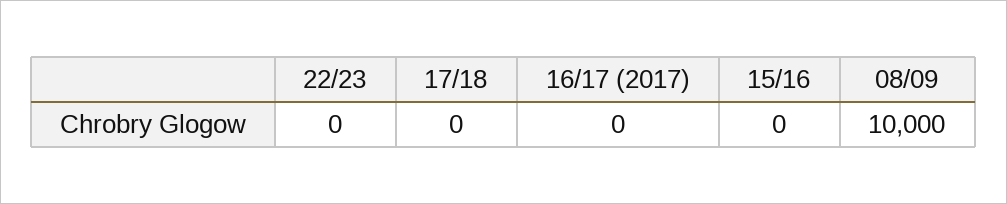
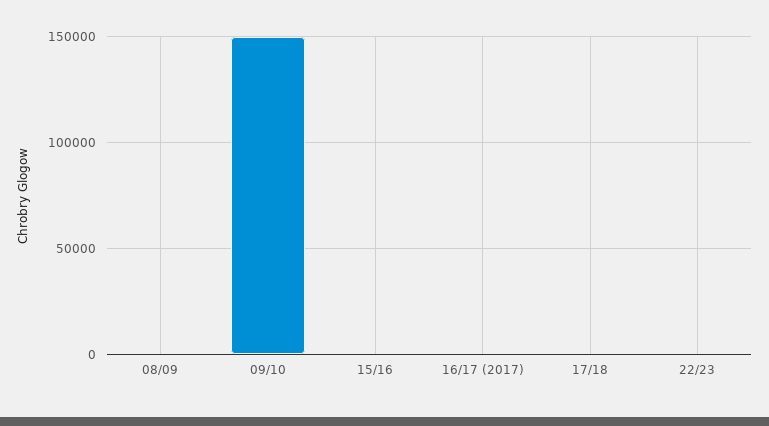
  {
    "22/23": 0,
    "17/18": 0,
    "16/17 (2017)": 0,
    "15/16": 0,
-   "08/09": 10000
+   "08/09": 0,
+   "09/10": 150000
  }

